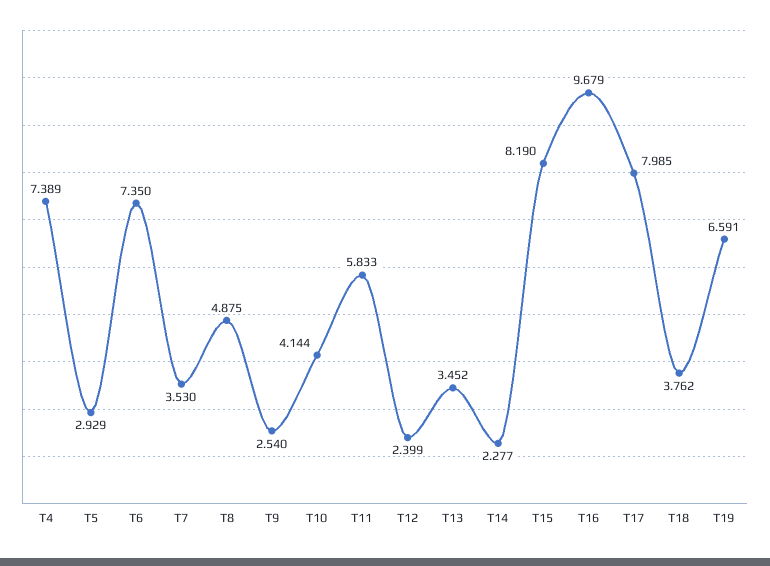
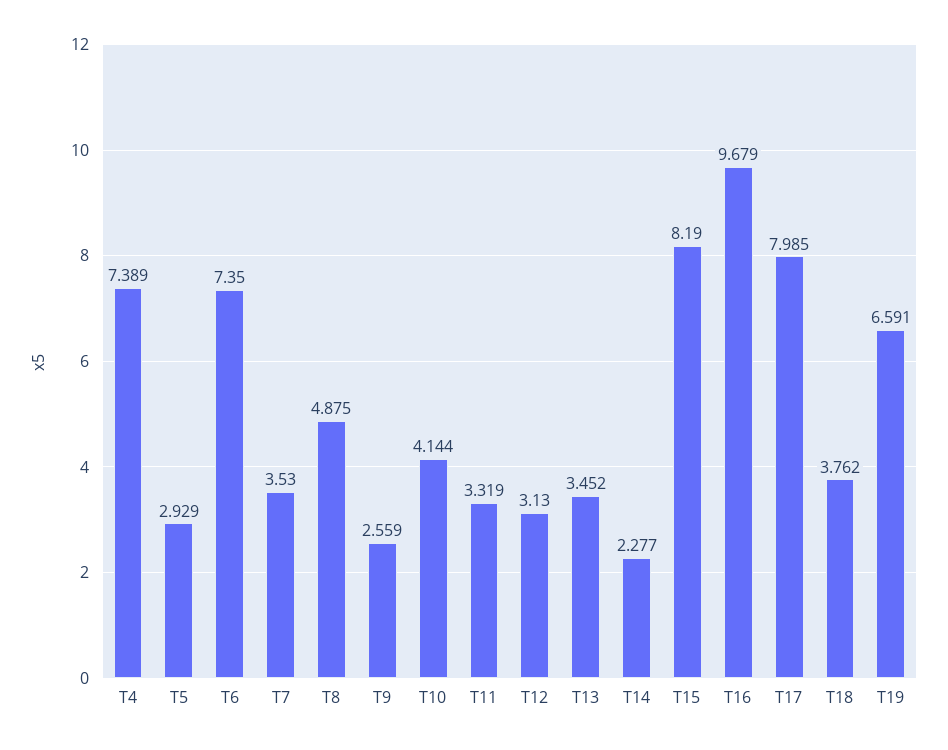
  {
    "T4": 7.389,
    "T5": 2.929,
    "T6": 7.35,
    "T7": 3.53,
    "T8": 4.875,
-   "T9": 2.54,
+   "T9": 2.559,
    "T10": 4.144,
-   "T11": 5.833,
+   "T11": 3.319,
-   "T12": 2.399,
+   "T12": 3.13,
    "T13": 3.452,
    "T14": 2.277,
    "T15": 8.19,
    "T16": 9.679,
    "T17": 7.985,
    "T18": 3.762,
    "T19": 6.591
  }

